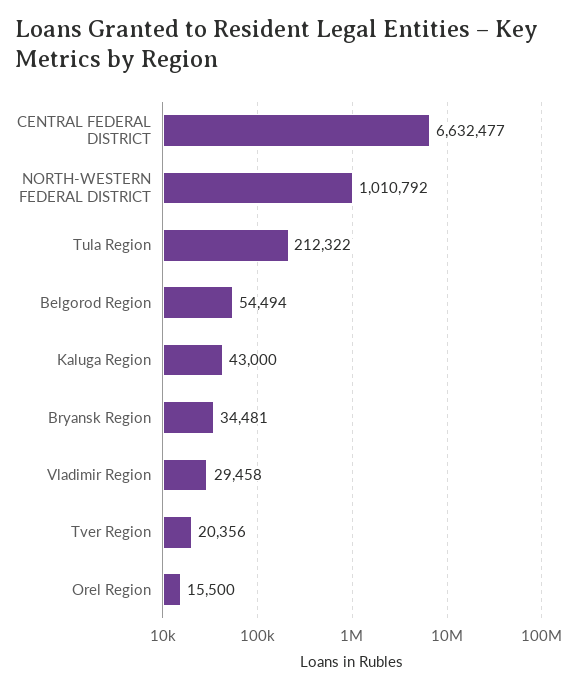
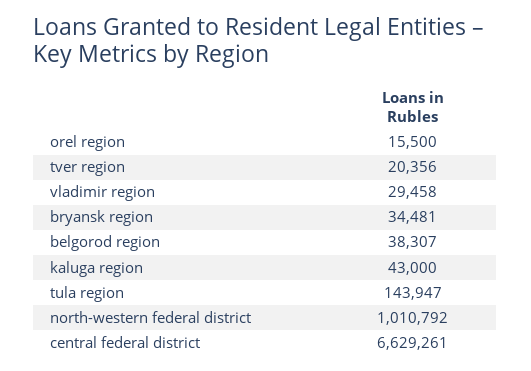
  {
-   "CENTRAL FEDERAL DISTRICT": 6632477,
+   "CENTRAL FEDERAL DISTRICT": 6629261,
    "NORTH-WESTERN FEDERAL DISTRICT": 1010792,
-   "Tula Region": 212322,
+   "Tula Region": 143947,
-   "Belgorod Region": 54494,
+   "Belgorod Region": 38307,
    "Kaluga Region": 43000,
    "Bryansk Region": 34481,
    "Vladimir Region": 29458,
    "Tver Region": 20356,
    "Orel Region": 15500
  }

